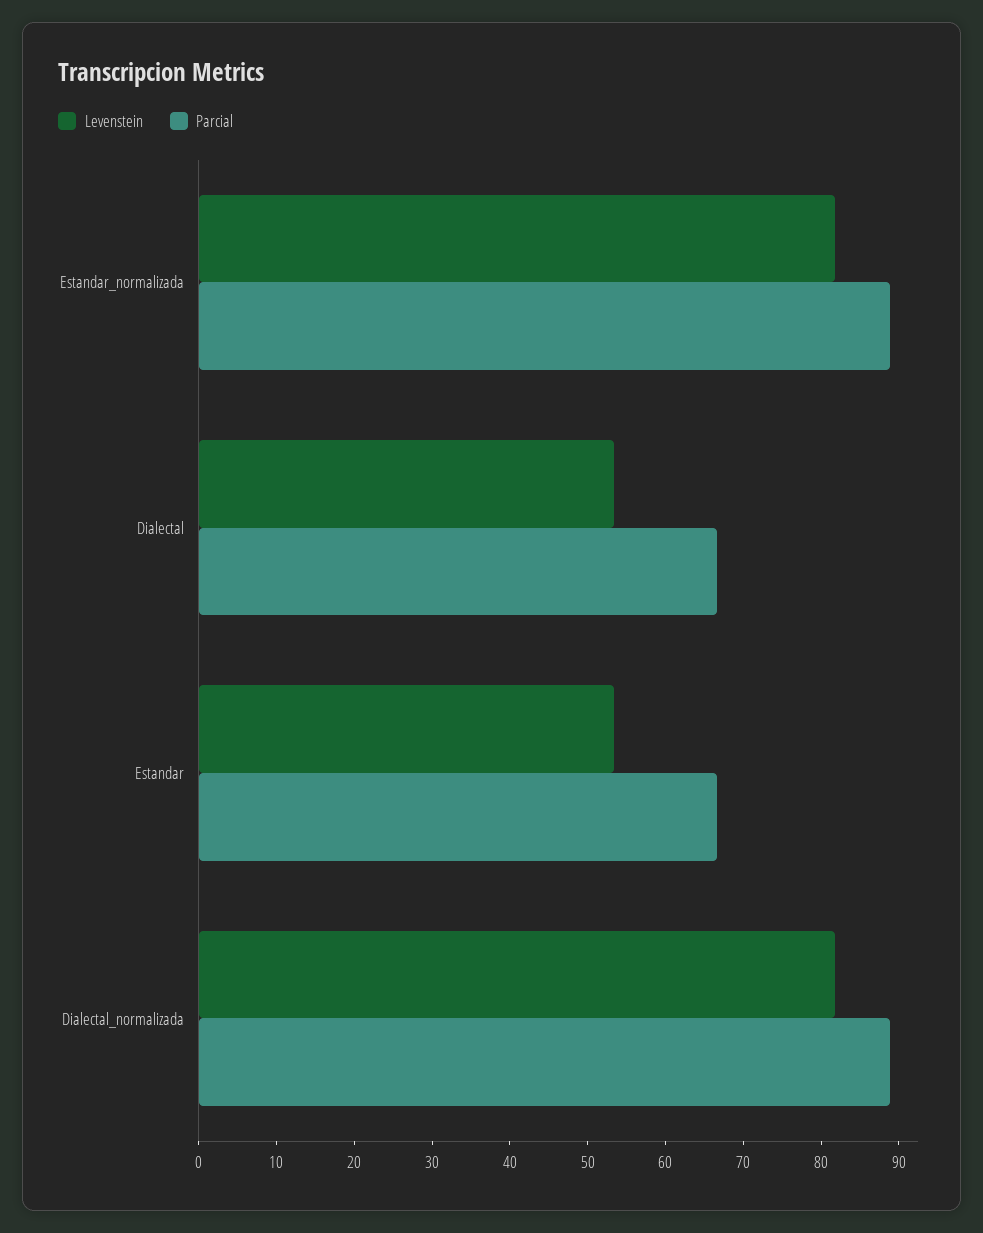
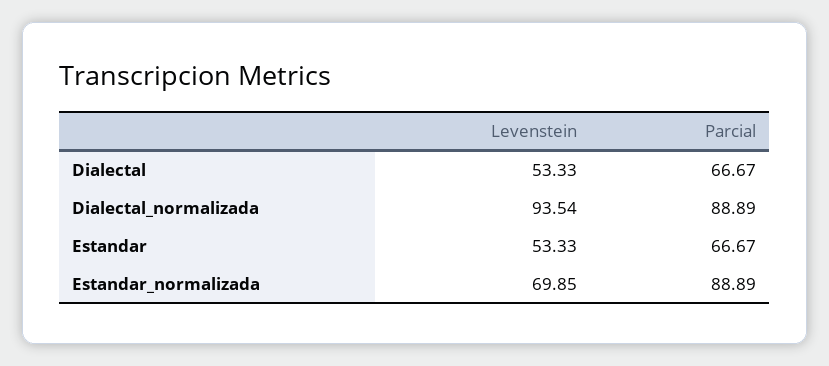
  {
    "Levenstein": {
-     "Estandar_normalizada": 82,
+     "Estandar_normalizada": 69.85,
      "Dialectal": 53.33,
      "Estandar": 53.33,
-     "Dialectal_normalizada": 82
+     "Dialectal_normalizada": 93.54
    },
    "Parcial": {
      "Estandar_normalizada": 88.89,
      "Dialectal": 66.67,
      "Estandar": 66.67,
      "Dialectal_normalizada": 88.89
    }
  }

